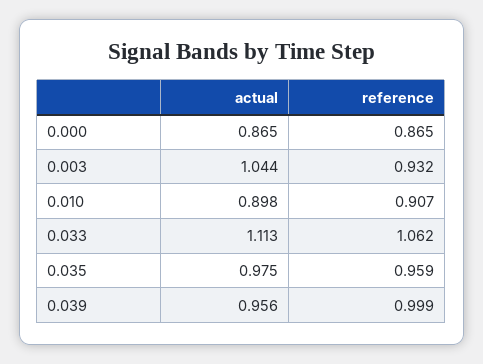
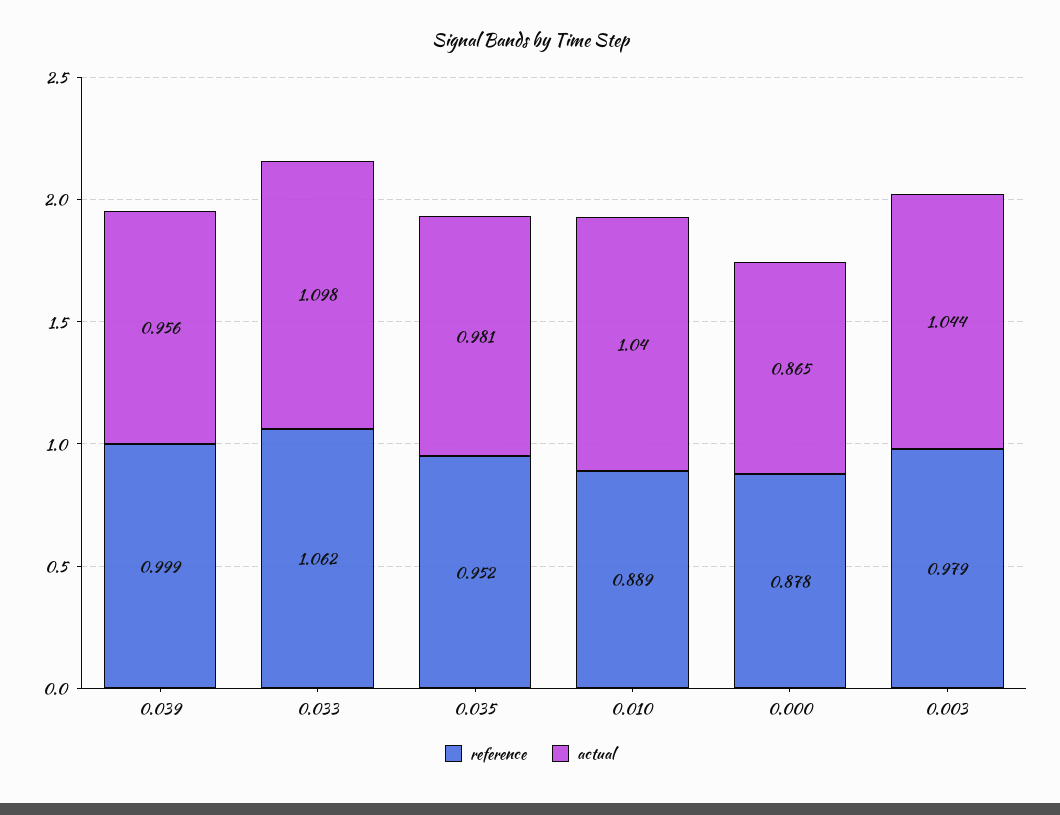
  {
    "actual": {
      "0.000": 0.865,
      "0.003": 1.044,
-     "0.010": 0.898,
+     "0.010": 1.04,
-     "0.033": 1.113,
+     "0.033": 1.098,
-     "0.035": 0.975,
+     "0.035": 0.981,
      "0.039": 0.956
    },
    "reference": {
-     "0.000": 0.865,
+     "0.000": 0.878,
-     "0.003": 0.932,
+     "0.003": 0.979,
-     "0.010": 0.907,
+     "0.010": 0.889,
      "0.033": 1.062,
-     "0.035": 0.959,
+     "0.035": 0.952,
      "0.039": 0.999
    }
  }

